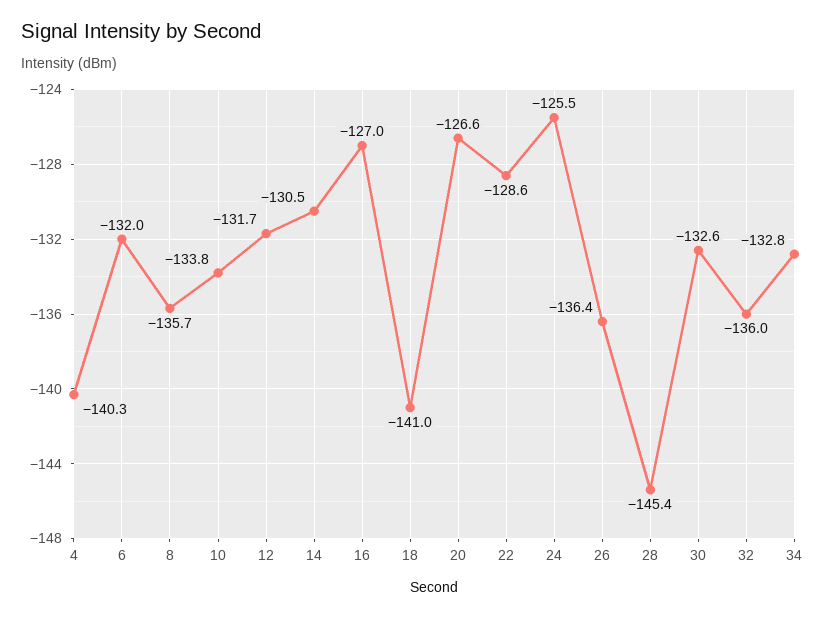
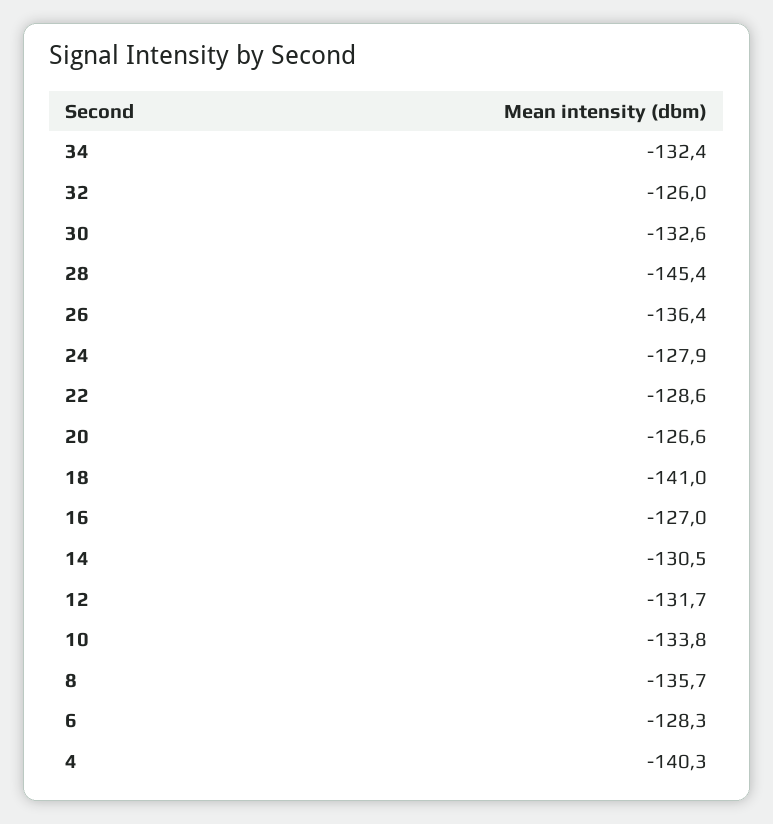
  {
    "4": -140.3,
-   "6": -132,
+   "6": -128.3,
    "8": -135.7,
    "10": -133.8,
    "12": -131.7,
    "14": -130.5,
    "16": -127,
    "18": -141,
    "20": -126.6,
    "22": -128.6,
-   "24": -125.5,
+   "24": -127.9,
    "26": -136.4,
    "28": -145.4,
    "30": -132.6,
-   "32": -136,
+   "32": -126,
-   "34": -132.8
+   "34": -132.4
  }

